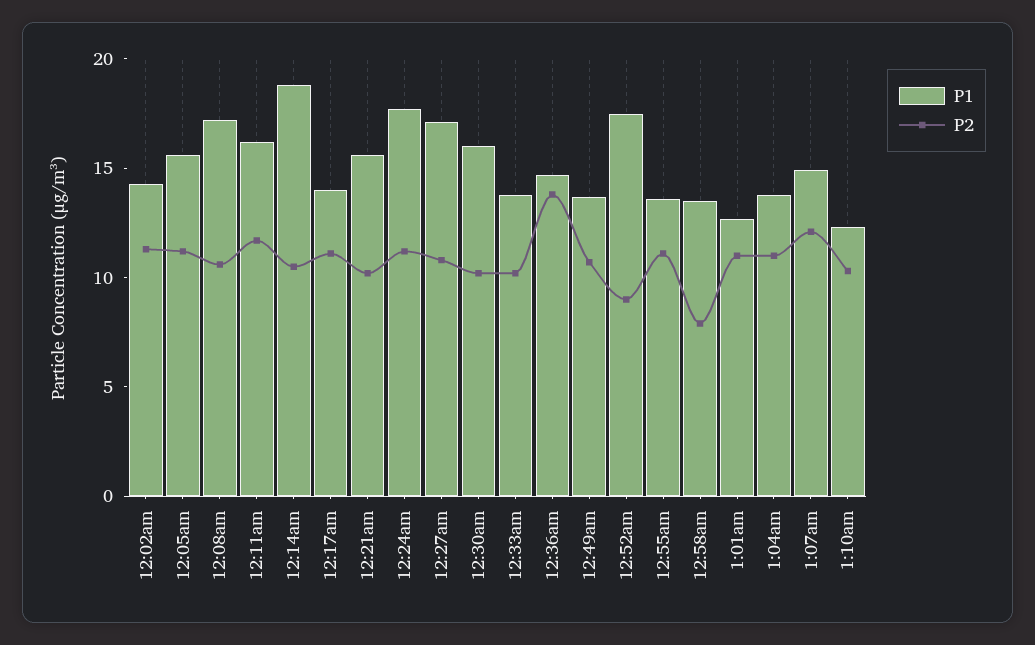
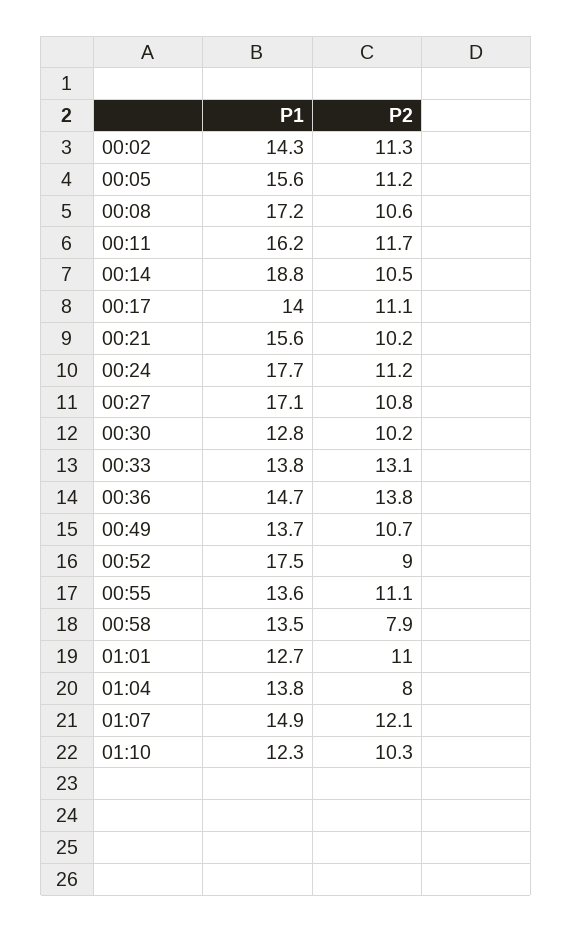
  {
    "P1": {
      "12:02am": 14.3,
      "12:05am": 15.6,
      "12:08am": 17.2,
      "12:11am": 16.2,
      "12:14am": 18.8,
      "12:17am": 14,
      "12:21am": 15.6,
      "12:24am": 17.7,
      "12:27am": 17.1,
-     "12:30am": 16,
+     "12:30am": 12.8,
      "12:33am": 13.8,
      "12:36am": 14.7,
      "12:49am": 13.7,
      "12:52am": 17.5,
      "12:55am": 13.6,
      "12:58am": 13.5,
      "1:01am": 12.7,
      "1:04am": 13.8,
      "1:07am": 14.9,
      "1:10am": 12.3
    },
    "P2": {
      "12:02am": 11.3,
      "12:05am": 11.2,
      "12:08am": 10.6,
      "12:11am": 11.7,
      "12:14am": 10.5,
      "12:17am": 11.1,
      "12:21am": 10.2,
      "12:24am": 11.2,
      "12:27am": 10.8,
      "12:30am": 10.2,
-     "12:33am": 10,
+     "12:33am": 13.1,
      "12:36am": 13.8,
      "12:49am": 10.7,
      "12:52am": 9,
      "12:55am": 11.1,
      "12:58am": 7.9,
      "1:01am": 11,
-     "1:04am": 11,
+     "1:04am": 8,
      "1:07am": 12.1,
      "1:10am": 10.3
    }
  }

